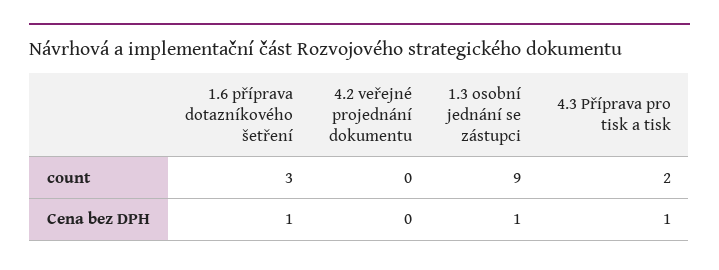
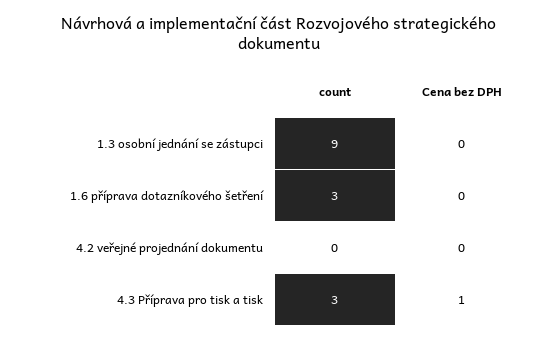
  {
    "1.6 příprava dotazníkového šetření": {
      "count": 3,
-     "Cena bez DPH": 1
+     "Cena bez DPH": 0
    },
    "4.2 veřejné projednání dokumentu": {
      "count": 0,
      "Cena bez DPH": 0
    },
    "1.3 osobní jednání se zástupci": {
      "count": 9,
-     "Cena bez DPH": 1
+     "Cena bez DPH": 0
    },
    "4.3 Příprava pro tisk a tisk": {
-     "count": 2,
+     "count": 3,
      "Cena bez DPH": 1
    }
  }

